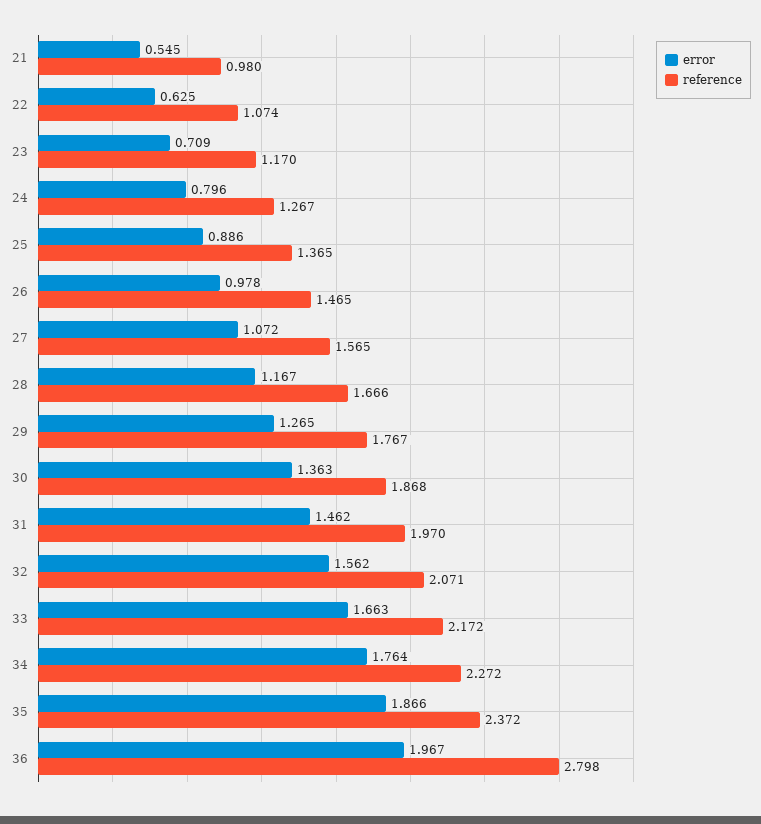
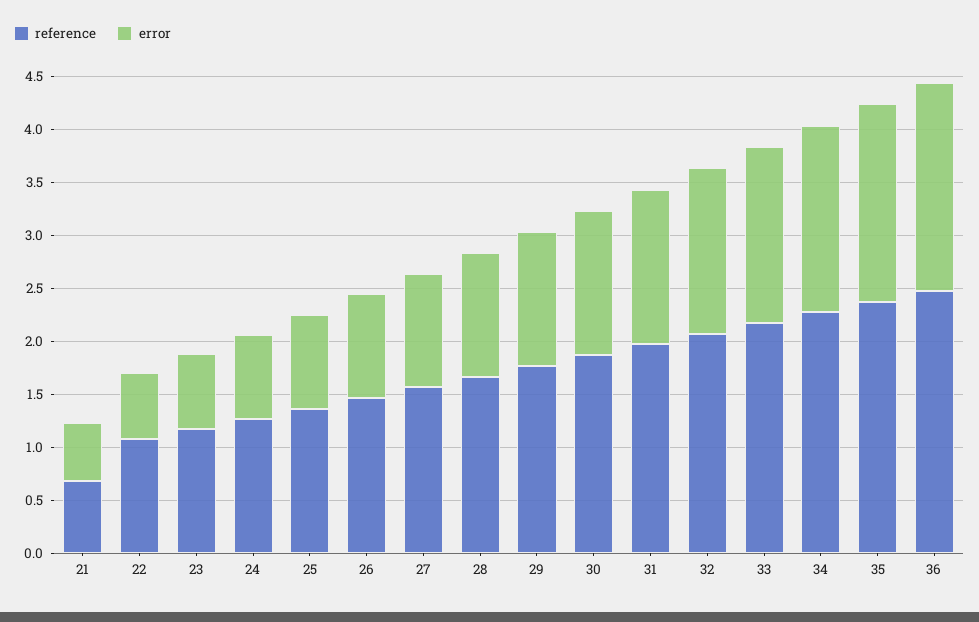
  {
    "error": {
      "21": 0.545,
      "22": 0.625,
      "23": 0.709,
      "24": 0.796,
      "25": 0.886,
      "26": 0.978,
      "27": 1.072,
      "28": 1.167,
      "29": 1.265,
      "30": 1.363,
      "31": 1.462,
      "32": 1.562,
      "33": 1.663,
      "34": 1.764,
      "35": 1.866,
      "36": 1.967
    },
    "reference": {
-     "21": 0.98,
+     "21": 0.7,
      "22": 1.074,
      "23": 1.17,
      "24": 1.267,
      "25": 1.365,
      "26": 1.465,
      "27": 1.565,
      "28": 1.666,
      "29": 1.767,
      "30": 1.868,
      "31": 1.97,
      "32": 2.071,
      "33": 2.172,
      "34": 2.272,
      "35": 2.372,
-     "36": 2.798
+     "36": 2.5
    }
  }

